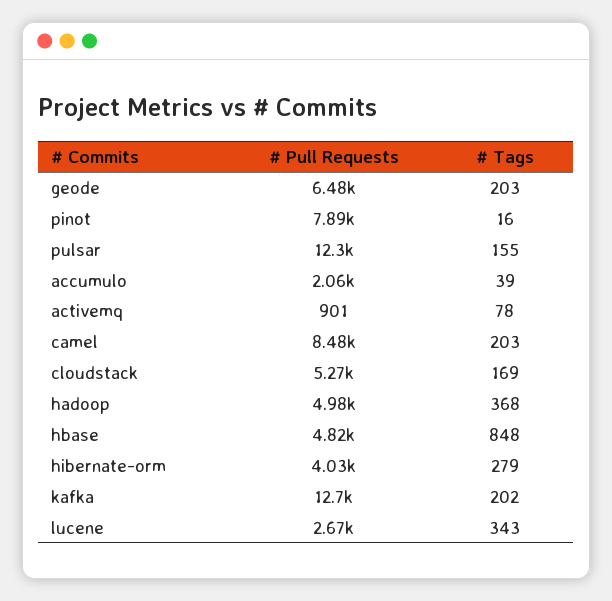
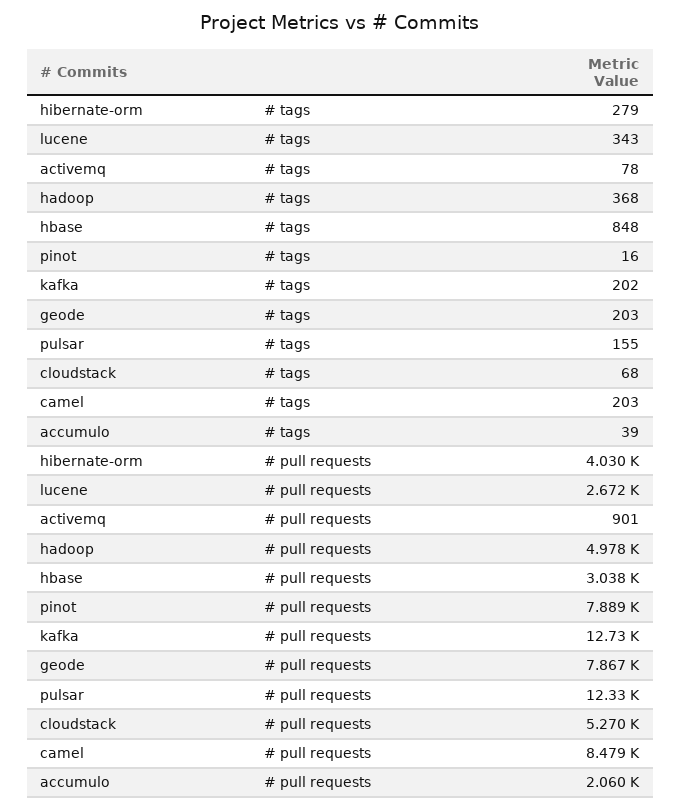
  {
    "# Pull Requests": {
-     "geode": 6480,
+     "geode": 7867,
      "pinot": 7889,
      "pulsar": 12330,
      "accumulo": 2060,
      "activemq": 901,
      "camel": 8479,
      "cloudstack": 5270,
      "hadoop": 4978,
-     "hbase": 4820,
+     "hbase": 3038,
      "hibernate-orm": 4030,
      "kafka": 12730,
      "lucene": 2672
    },
    "# Tags": {
      "geode": 203,
      "pinot": 16,
      "pulsar": 155,
      "accumulo": 39,
      "activemq": 78,
      "camel": 203,
-     "cloudstack": 169,
+     "cloudstack": 68,
      "hadoop": 368,
      "hbase": 848,
      "hibernate-orm": 279,
      "kafka": 202,
      "lucene": 343
    }
  }

